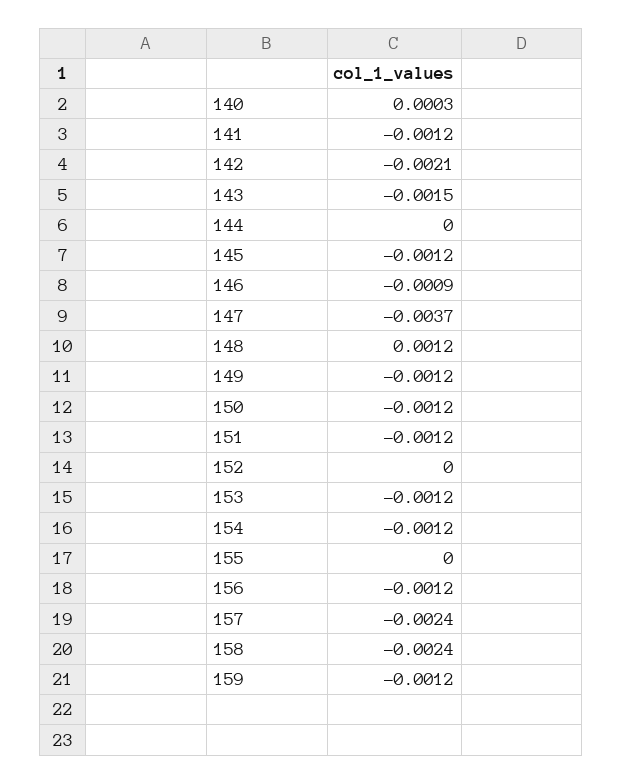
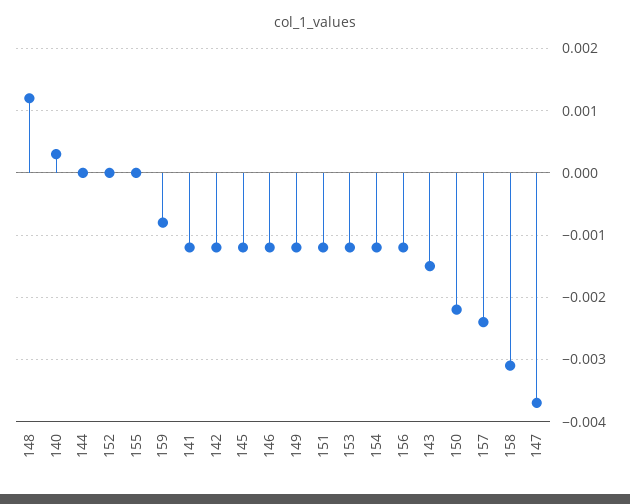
  {
    "140": 0.0003,
    "141": -0.0012,
-   "142": -0.0021,
+   "142": -0.0012,
    "143": -0.0015,
    "144": 0,
    "145": -0.0012,
-   "146": -0.0009,
+   "146": -0.0012,
    "147": -0.0037,
    "148": 0.0012,
    "149": -0.0012,
-   "150": -0.0012,
+   "150": -0.0022,
    "151": -0.0012,
    "152": 0,
    "153": -0.0012,
    "154": -0.0012,
    "155": 0,
    "156": -0.0012,
    "157": -0.0024,
-   "158": -0.0024,
+   "158": -0.0031,
-   "159": -0.0012
+   "159": -0.0008
  }

